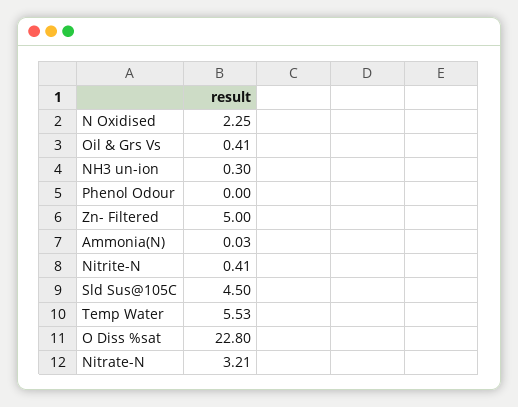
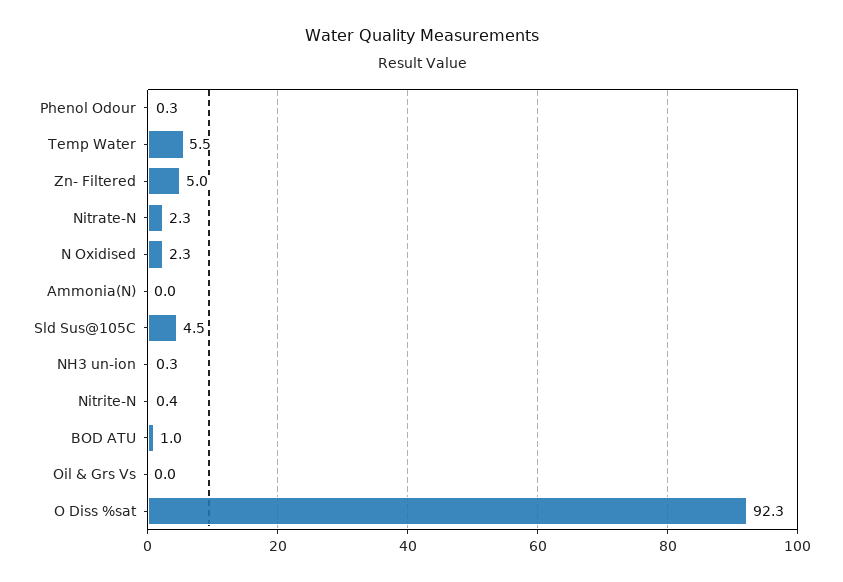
  {
    "N Oxidised": 2.25,
-   "Oil & Grs Vs": 0.41,
+   "Oil & Grs Vs": 0,
    "NH3 un-ion": 0.3,
-   "Phenol Odour": 0,
+   "Phenol Odour": 0.3,
    "Zn- Filtered": 5,
    "Ammonia(N)": 0.03,
    "Nitrite-N": 0.41,
    "Sld Sus@105C": 4.5,
    "Temp Water": 5.53,
-   "O Diss %sat": 22.8,
+   "O Diss %sat": 92.3,
-   "Nitrate-N": 3.21
+   "Nitrate-N": 2.3,
+   "BOD ATU": 1
  }

